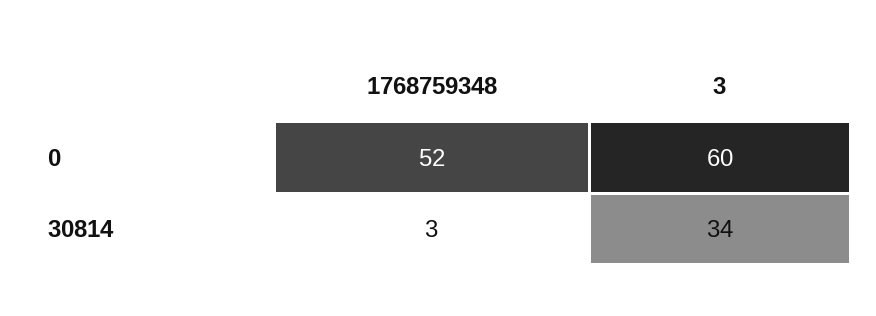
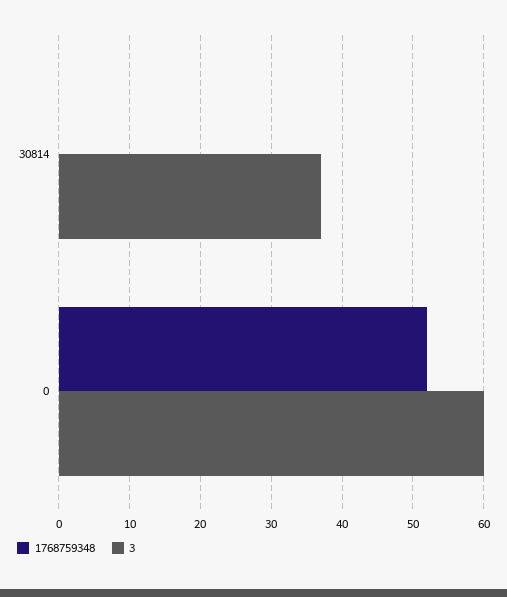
  {
    "1768759348": {
      "0": 52,
-     "30814": 3
+     "30814": 0
    },
    "3": {
      "0": 60,
-     "30814": 34
+     "30814": 37
    }
  }

